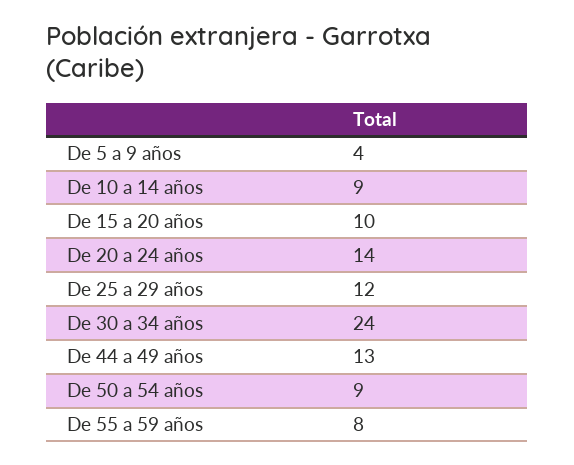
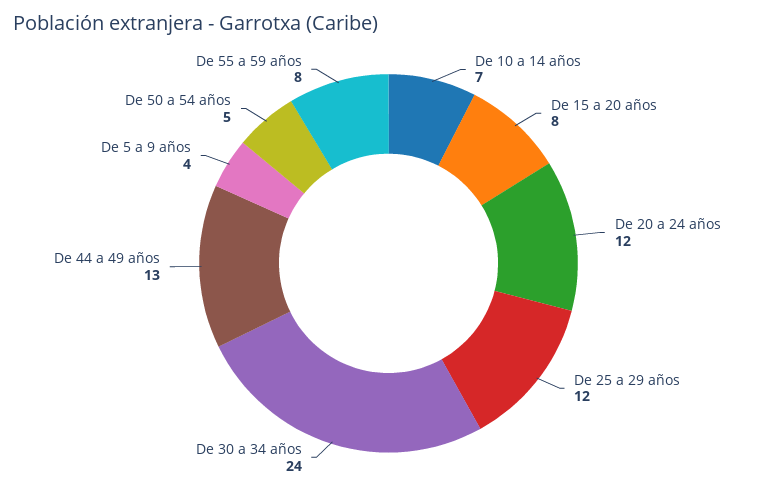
  {
    "De 5 a 9 años": 4,
-   "De 10 a 14 años": 9,
+   "De 10 a 14 años": 7,
-   "De 15 a 20 años": 10,
+   "De 15 a 20 años": 8,
-   "De 20 a 24 años": 14,
+   "De 20 a 24 años": 12,
    "De 25 a 29 años": 12,
    "De 30 a 34 años": 24,
    "De 44 a 49 años": 13,
-   "De 50 a 54 años": 9,
+   "De 50 a 54 años": 5,
    "De 55 a 59 años": 8
  }

